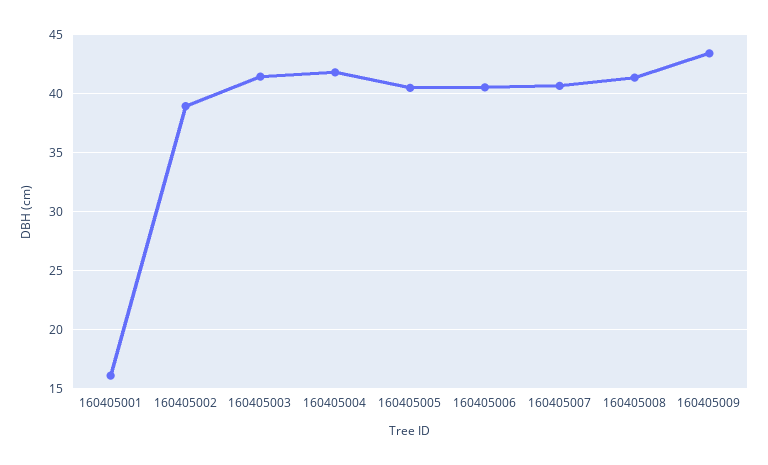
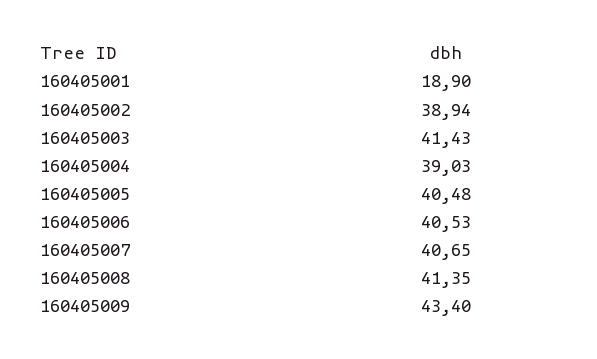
  {
-   "160405001": 16,
+   "160405001": 18.9,
    "160405002": 38.94,
    "160405003": 41.43,
-   "160405004": 42,
+   "160405004": 39.03,
    "160405005": 40.48,
    "160405006": 40.53,
    "160405007": 40.65,
    "160405008": 41.35,
    "160405009": 43.4
  }

